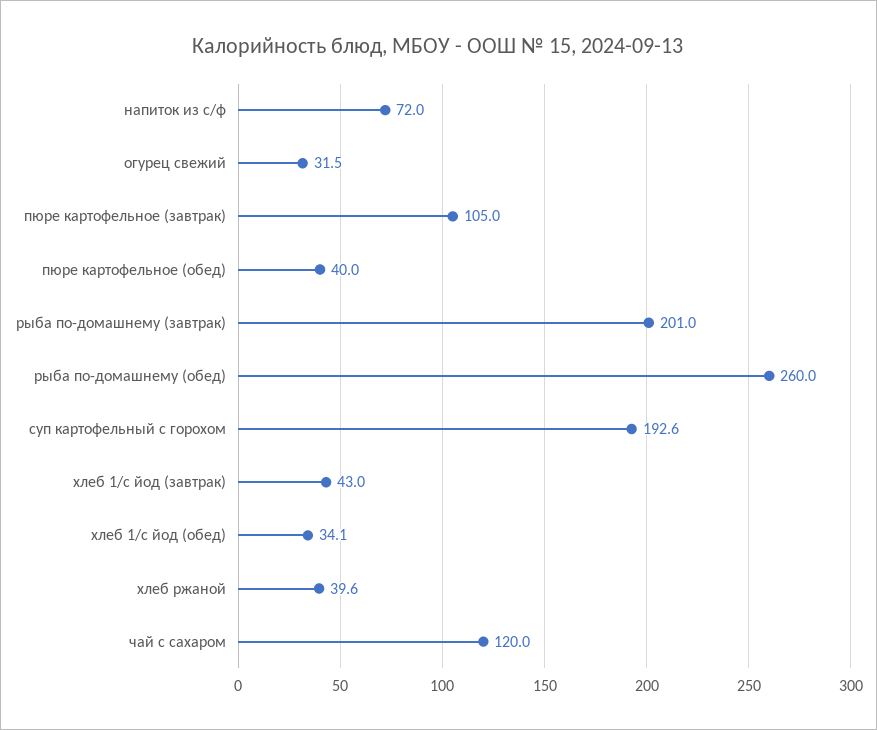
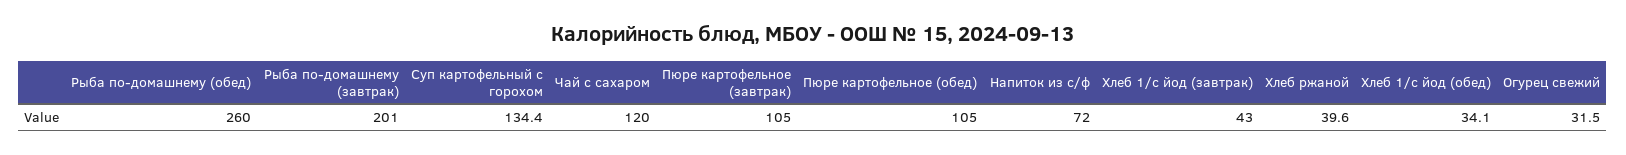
  {
    "напиток из с/ф": 72,
    "огурец свежий": 31.5,
    "пюре картофельное (завтрак)": 105,
-   "пюре картофельное (обед)": 40,
+   "пюре картофельное (обед)": 105,
    "рыба по-домашнему (завтрак)": 201,
    "рыба по-домашнему (обед)": 260,
-   "суп картофельный с горохом": 192.6,
+   "суп картофельный с горохом": 134.4,
    "хлеб 1/с йод (завтрак)": 43,
    "хлеб 1/с йод (обед)": 34.1,
    "хлеб ржаной": 39.6,
    "чай с сахаром": 120
  }

